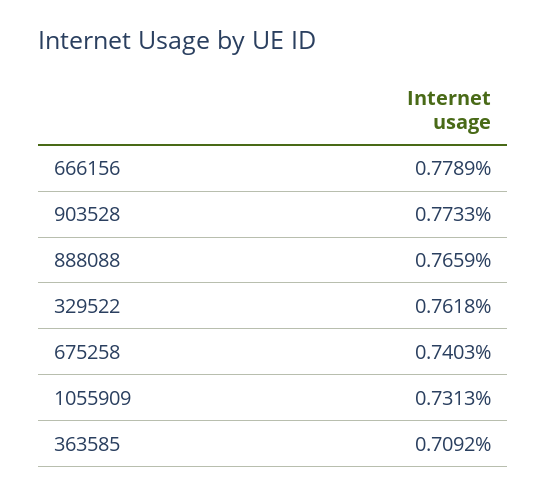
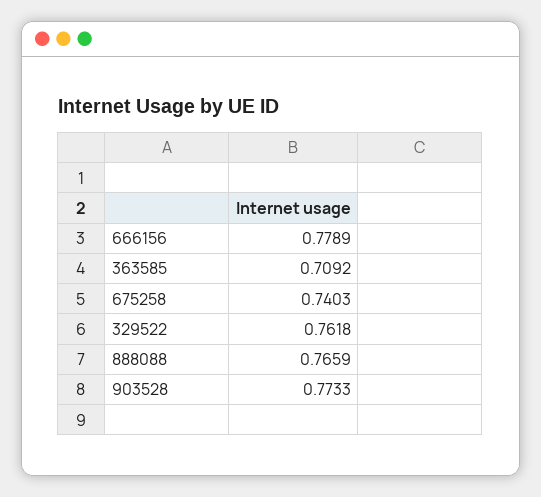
  {
    "666156": 0.7789,
    "903528": 0.7733,
    "888088": 0.7659,
    "329522": 0.7618,
    "675258": 0.7403,
-   "1055909": 0.7313,
    "363585": 0.7092
  }

